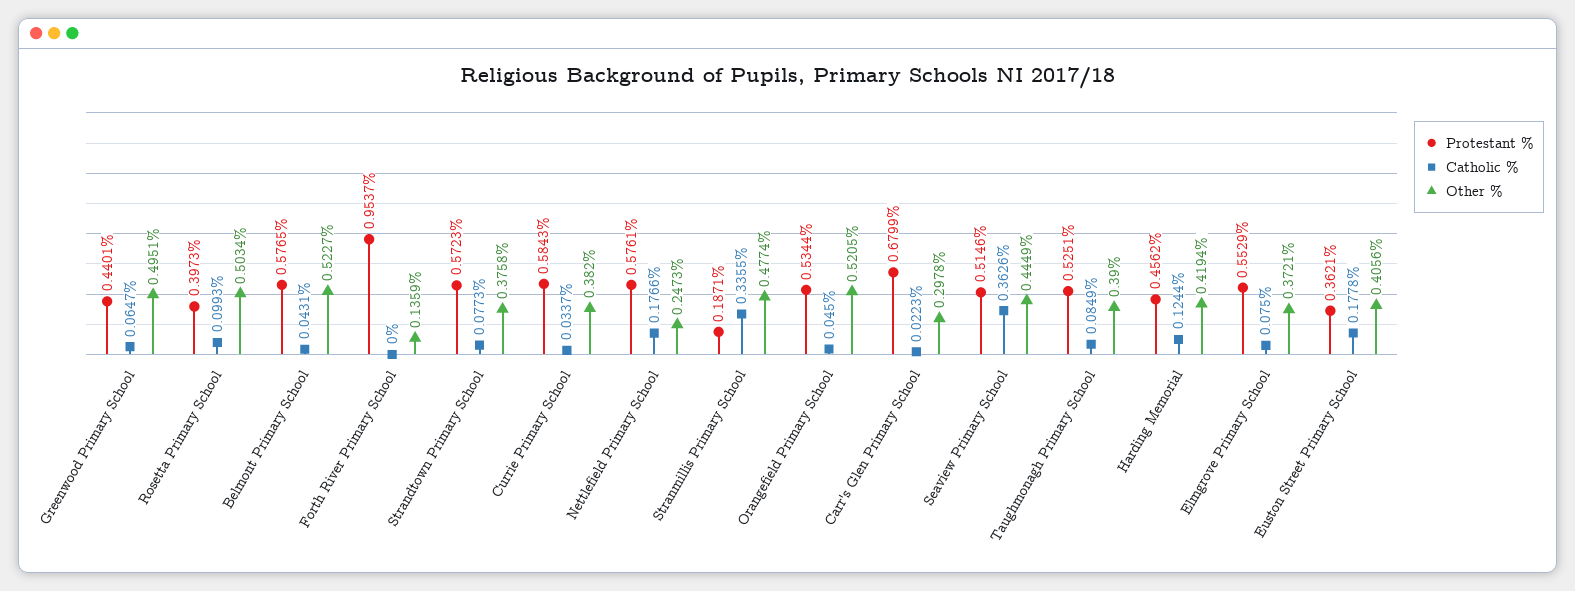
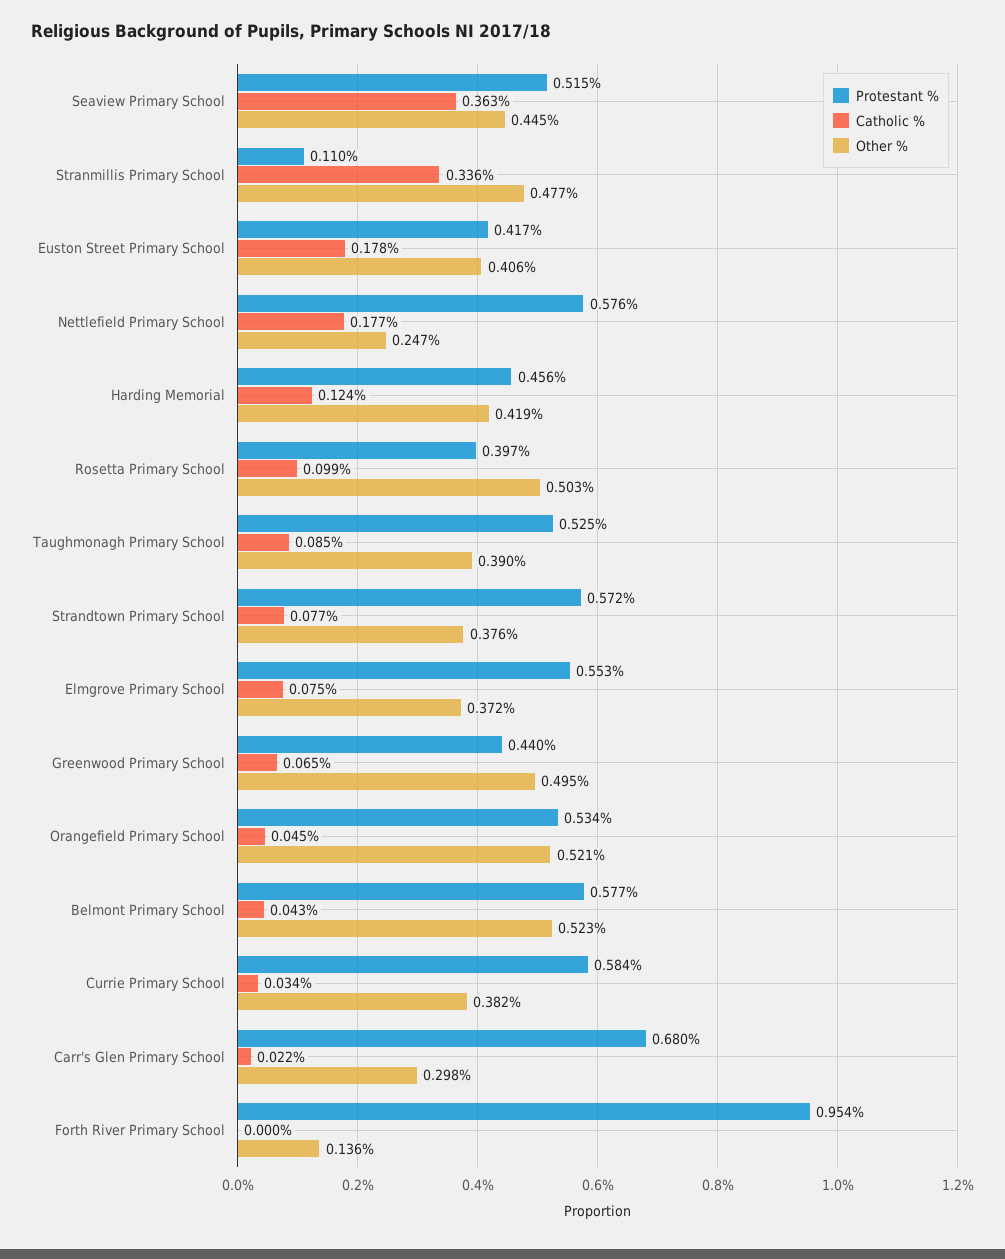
  {
    "Protestant %": {
      "Greenwood Primary School": 0.4401,
      "Rosetta Primary School": 0.3973,
      "Belmont Primary School": 0.5765,
      "Forth River Primary School": 0.9537,
      "Strandtown Primary School": 0.5723,
      "Currie Primary School": 0.5843,
      "Nettlefield Primary School": 0.5761,
-     "Stranmillis Primary School": 0.1871,
+     "Stranmillis Primary School": 0.11,
      "Orangefield Primary School": 0.5344,
      "Carr's Glen Primary School": 0.6799,
      "Seaview Primary School": 0.5146,
      "Taughmonagh Primary School": 0.5251,
      "Harding Memorial": 0.4562,
      "Elmgrove Primary School": 0.5529,
-     "Euston Street Primary School": 0.3621
+     "Euston Street Primary School": 0.417
    },
    "Catholic %": {
      "Greenwood Primary School": 0.0647,
      "Rosetta Primary School": 0.0993,
      "Belmont Primary School": 0.0431,
      "Forth River Primary School": 0,
      "Strandtown Primary School": 0.0773,
      "Currie Primary School": 0.0337,
      "Nettlefield Primary School": 0.1766,
      "Stranmillis Primary School": 0.3355,
      "Orangefield Primary School": 0.045,
      "Carr's Glen Primary School": 0.0223,
      "Seaview Primary School": 0.3626,
      "Taughmonagh Primary School": 0.0849,
      "Harding Memorial": 0.1244,
      "Elmgrove Primary School": 0.075,
      "Euston Street Primary School": 0.1778
    },
    "Other %": {
      "Greenwood Primary School": 0.4951,
      "Rosetta Primary School": 0.5034,
      "Belmont Primary School": 0.5227,
      "Forth River Primary School": 0.1359,
      "Strandtown Primary School": 0.3758,
      "Currie Primary School": 0.382,
      "Nettlefield Primary School": 0.2473,
      "Stranmillis Primary School": 0.4774,
      "Orangefield Primary School": 0.5205,
      "Carr's Glen Primary School": 0.2978,
      "Seaview Primary School": 0.4449,
      "Taughmonagh Primary School": 0.39,
      "Harding Memorial": 0.4194,
      "Elmgrove Primary School": 0.3721,
      "Euston Street Primary School": 0.4056
    }
  }

